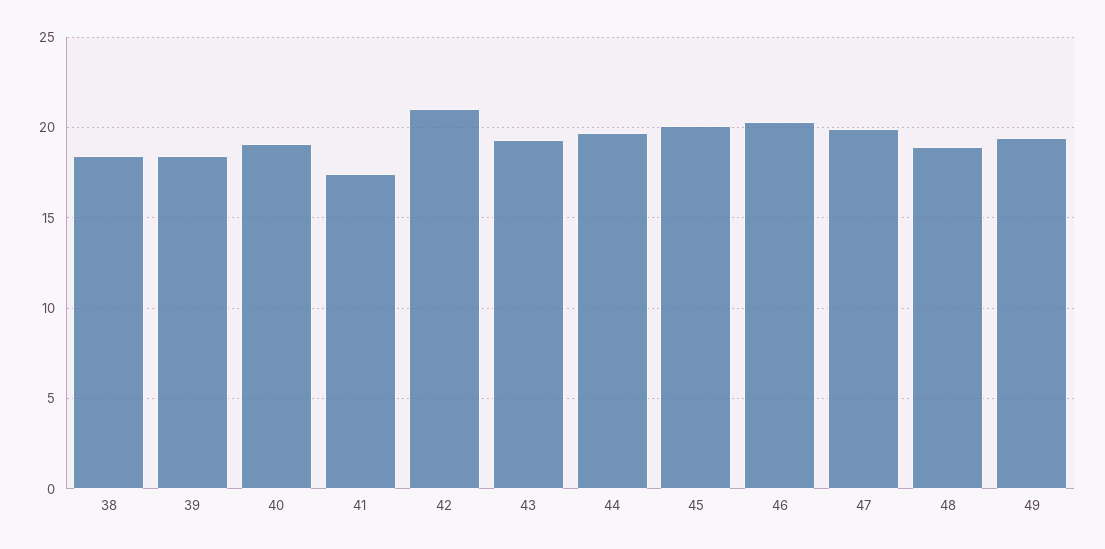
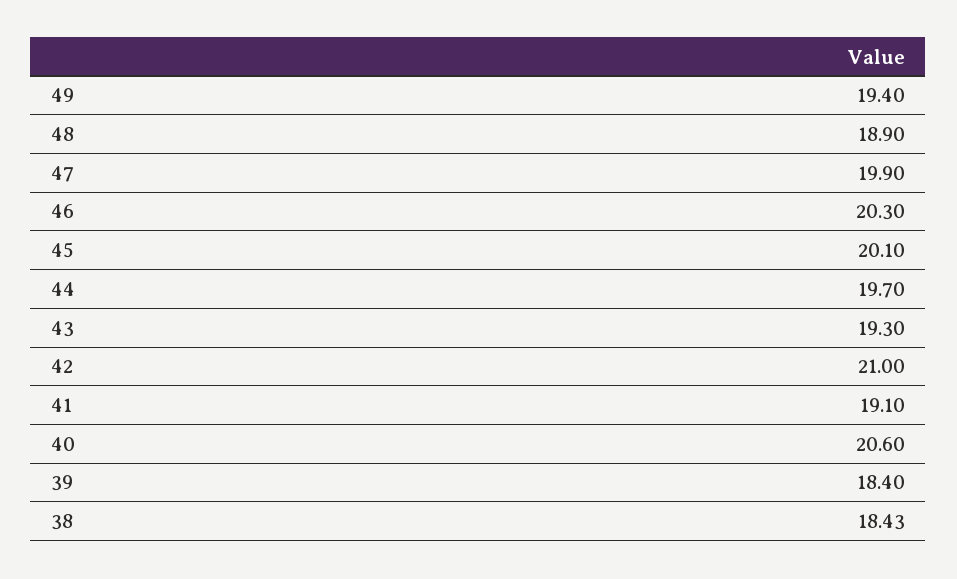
  {
    "38": 18.43,
    "39": 18.4,
-   "40": 19,
+   "40": 20.6,
-   "41": 17.5,
+   "41": 19.1,
    "42": 21,
    "43": 19.3,
    "44": 19.7,
    "45": 20.1,
    "46": 20.3,
    "47": 19.9,
    "48": 18.9,
    "49": 19.4
  }

